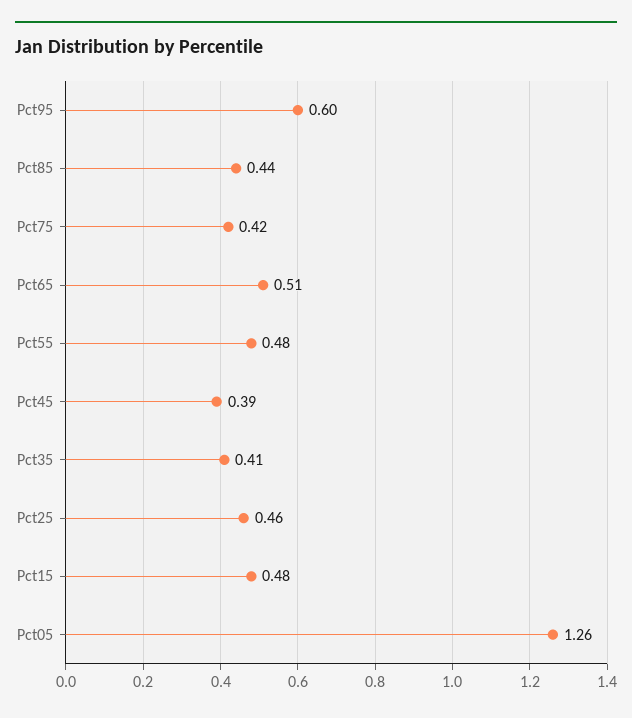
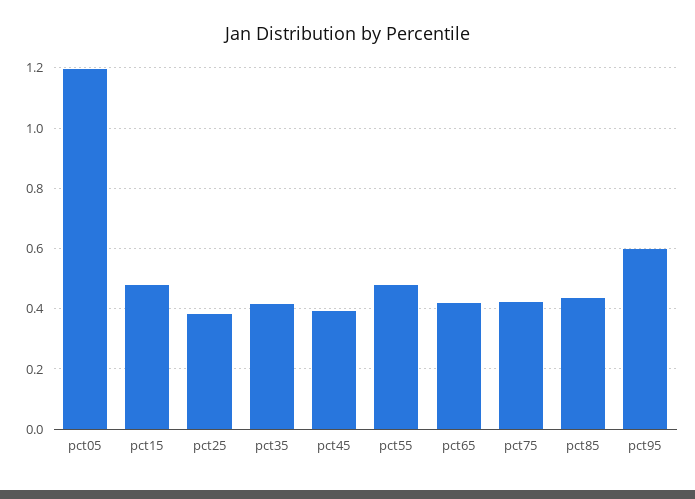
  {
    "Pct95": 0.6,
    "Pct85": 0.44,
    "Pct75": 0.42,
-   "Pct65": 0.51,
+   "Pct65": 0.42,
    "Pct55": 0.48,
    "Pct45": 0.39,
    "Pct35": 0.41,
-   "Pct25": 0.46,
+   "Pct25": 0.38,
    "Pct15": 0.48,
-   "Pct05": 1.26
+   "Pct05": 1.2
  }

